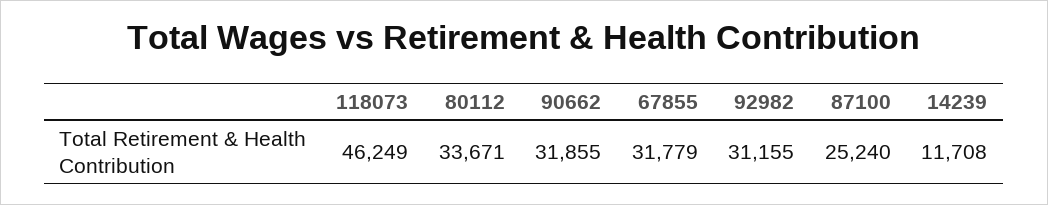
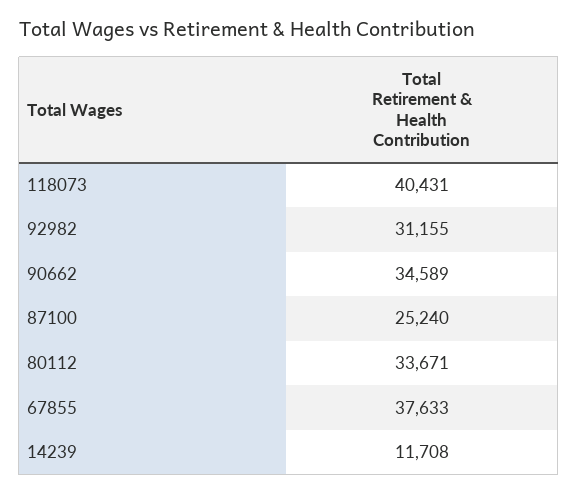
  {
-   "118073": 46249,
+   "118073": 40431,
    "80112": 33671,
-   "90662": 31855,
+   "90662": 34589,
-   "67855": 31779,
+   "67855": 37633,
    "92982": 31155,
    "87100": 25240,
    "14239": 11708
  }

